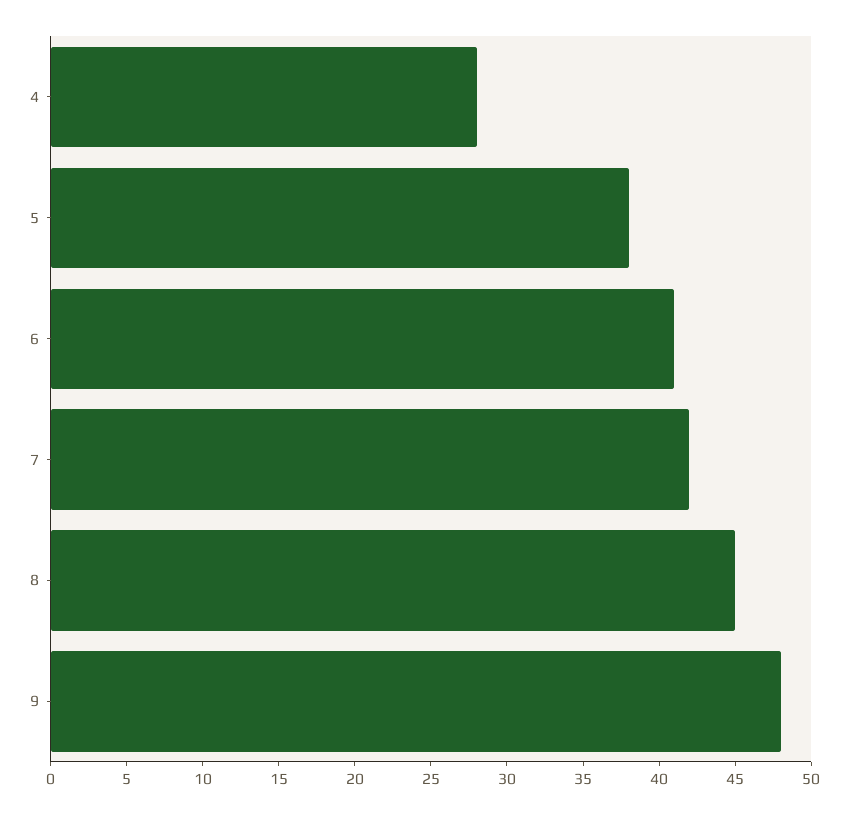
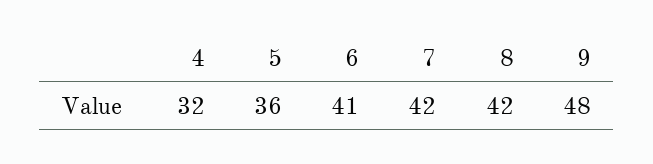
  {
-   "4": 28,
+   "4": 32,
-   "5": 38,
+   "5": 36,
    "6": 41,
    "7": 42,
-   "8": 45,
+   "8": 42,
    "9": 48
  }

